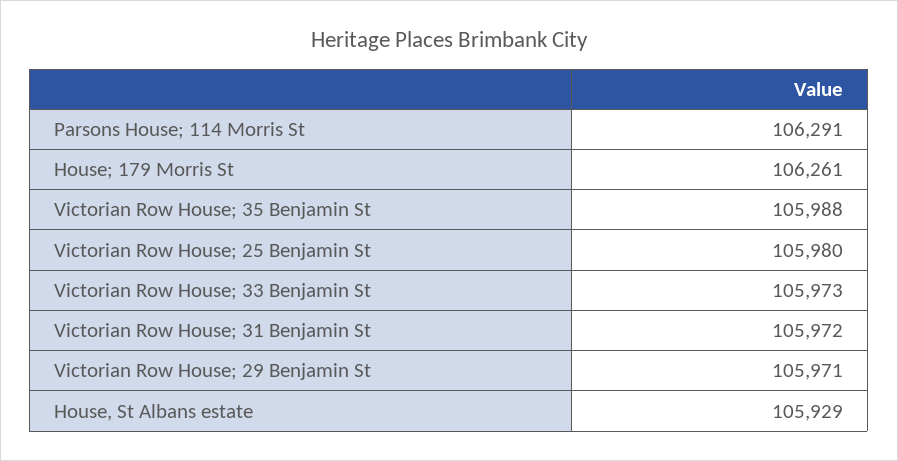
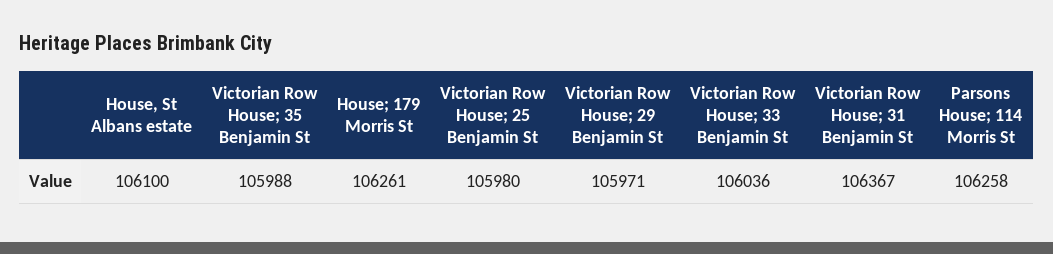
  {
-   "Parsons House; 114 Morris St": 106291,
+   "Parsons House; 114 Morris St": 106258,
    "House; 179 Morris St": 106261,
    "Victorian Row House; 35 Benjamin St": 105988,
    "Victorian Row House; 25 Benjamin St": 105980,
-   "Victorian Row House; 33 Benjamin St": 105973,
+   "Victorian Row House; 33 Benjamin St": 106036,
-   "Victorian Row House; 31 Benjamin St": 105972,
+   "Victorian Row House; 31 Benjamin St": 106367,
    "Victorian Row House; 29 Benjamin St": 105971,
-   "House, St Albans estate": 105929
+   "House, St Albans estate": 106100
  }

